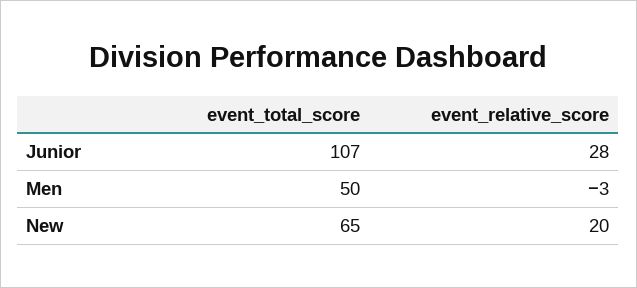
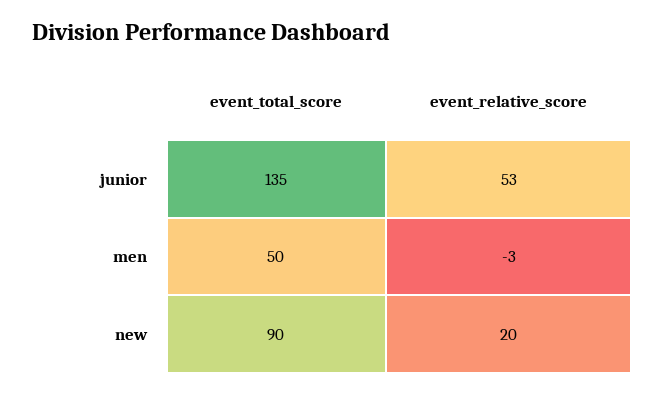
  {
    "event_total_score": {
-     "Junior": 107,
+     "Junior": 135,
      "Men": 50,
-     "New": 65
+     "New": 90
    },
    "event_relative_score": {
-     "Junior": 28,
+     "Junior": 53,
      "Men": -3,
      "New": 20
    }
  }

